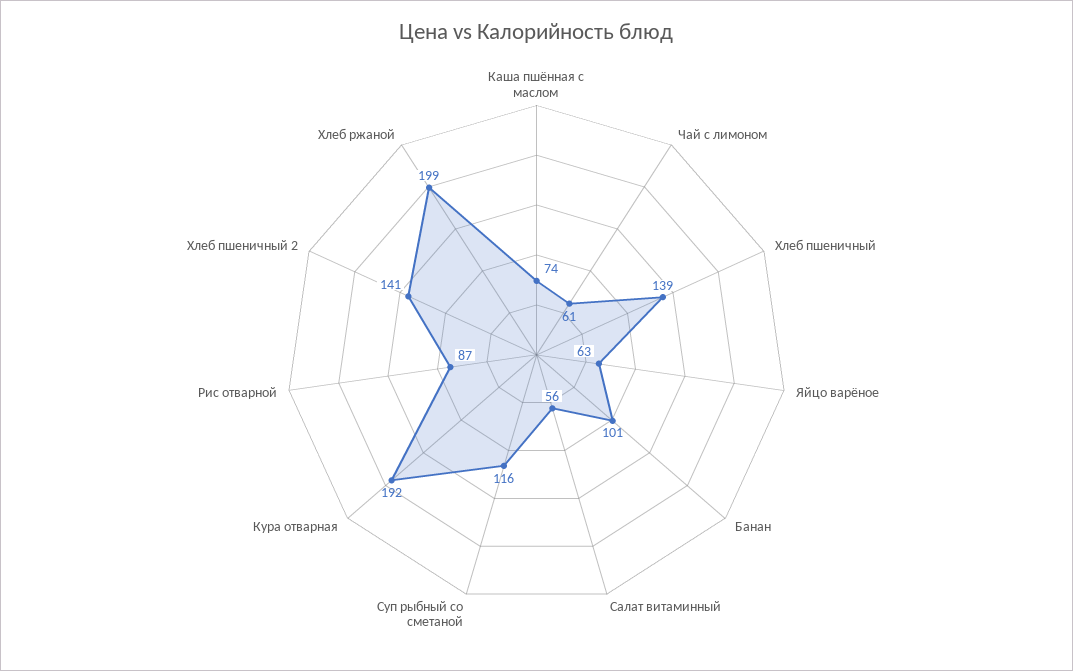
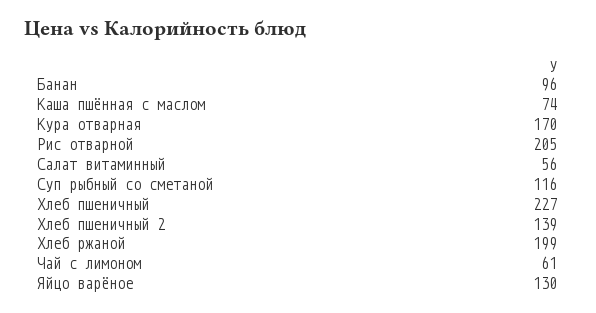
  {
    "Каша пшённая с маслом": 74,
    "Чай с лимоном": 61,
-   "Хлеб пшеничный": 139,
+   "Хлеб пшеничный": 227,
-   "Яйцо варёное": 63,
+   "Яйцо варёное": 130,
-   "Банан": 101,
+   "Банан": 96,
    "Салат витаминный": 56,
    "Суп рыбный со сметаной": 116,
-   "Кура отварная": 192,
+   "Кура отварная": 170,
-   "Рис отварной": 87,
+   "Рис отварной": 205,
-   "Хлеб пшеничный 2": 141,
+   "Хлеб пшеничный 2": 139,
    "Хлеб ржаной": 199
  }

